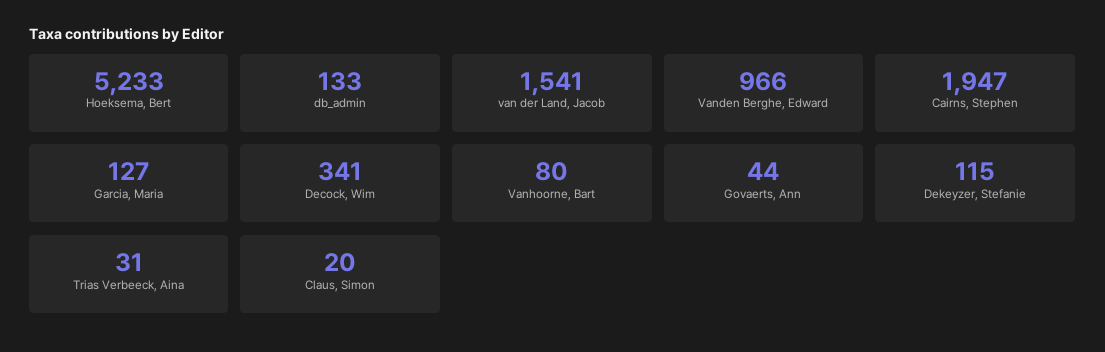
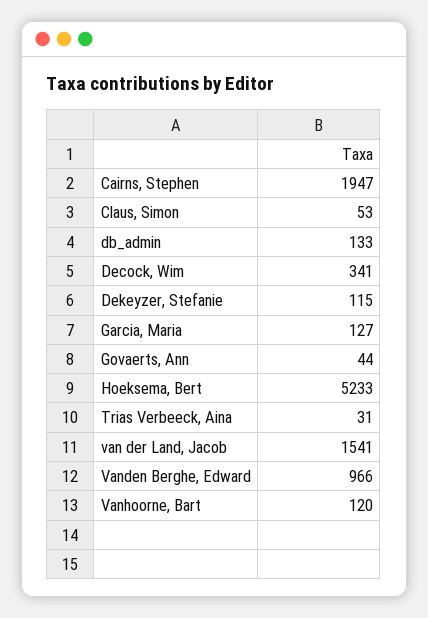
  {
    "Hoeksema, Bert": 5233,
    "db_admin": 133,
    "van der Land, Jacob": 1541,
    "Vanden Berghe, Edward": 966,
    "Cairns, Stephen": 1947,
    "Garcia, Maria": 127,
    "Decock, Wim": 341,
-   "Vanhoorne, Bart": 80,
+   "Vanhoorne, Bart": 120,
    "Govaerts, Ann": 44,
    "Dekeyzer, Stefanie": 115,
    "Trias Verbeeck, Aina": 31,
-   "Claus, Simon": 20
+   "Claus, Simon": 53
  }

